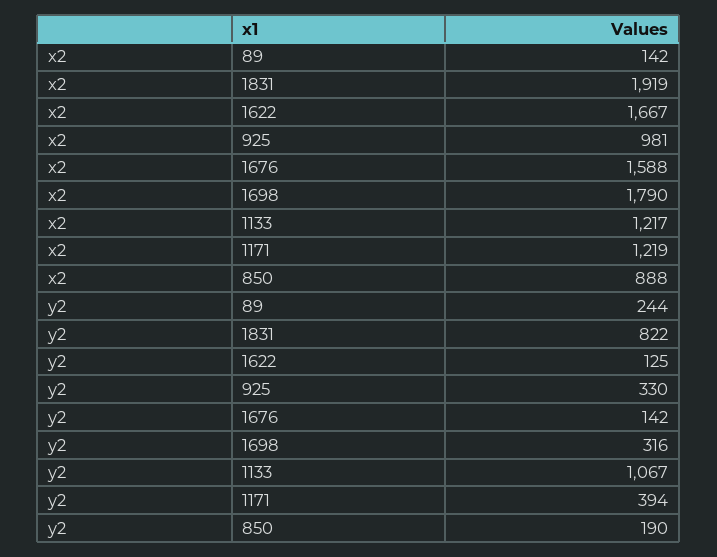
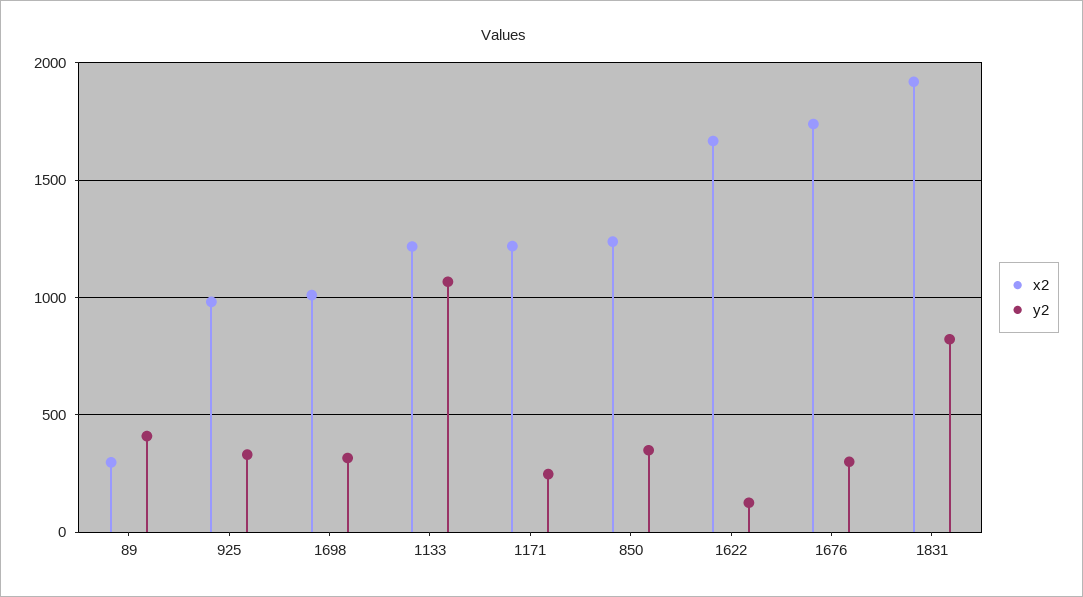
  {
    "x2": {
-     "89": 142,
+     "89": 300,
      "1831": 1919,
      "1622": 1667,
      "925": 981,
-     "1676": 1588,
+     "1676": 1750,
-     "1698": 1790,
+     "1698": 1000,
      "1133": 1217,
      "1171": 1219,
-     "850": 888
+     "850": 1250
    },
    "y2": {
-     "89": 244,
+     "89": 400,
      "1831": 822,
      "1622": 125,
      "925": 330,
-     "1676": 142,
+     "1676": 300,
      "1698": 316,
      "1133": 1067,
-     "1171": 394,
+     "1171": 250,
-     "850": 190
+     "850": 350
    }
  }

